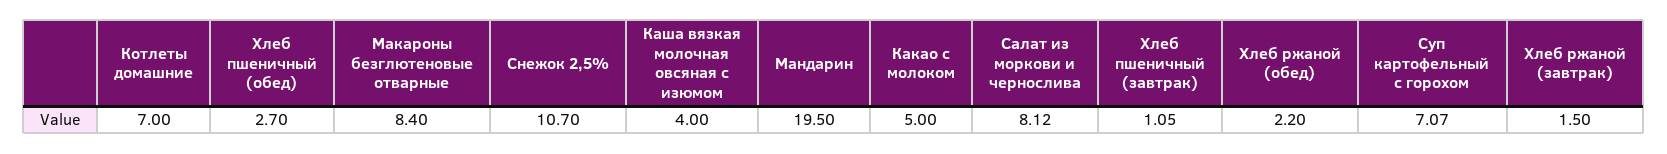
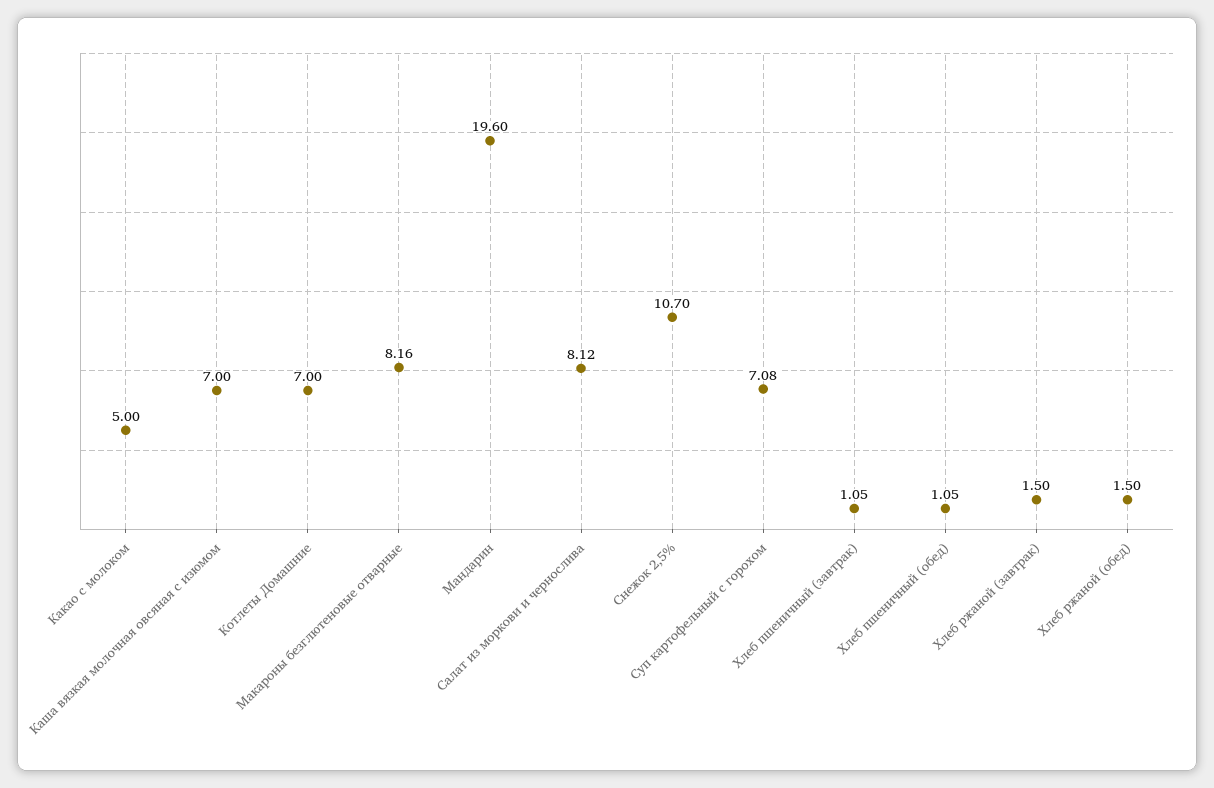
  {
    "Котлеты домашние": 7,
-   "Хлеб пшеничный (обед)": 2.7,
+   "Хлеб пшеничный (обед)": 1.05,
-   "Макароны безглютеновые отварные": 8.4,
+   "Макароны безглютеновые отварные": 8.16,
    "Снежок 2,5%": 10.7,
-   "Каша вязкая молочная овсяная с изюмом": 4,
+   "Каша вязкая молочная овсяная с изюмом": 7,
-   "Мандарин": 19.5,
+   "Мандарин": 19.6,
    "Какао с молоком": 5,
    "Салат из моркови и чернослива": 8.12,
    "Хлеб пшеничный (завтрак)": 1.05,
-   "Хлеб ржаной (обед)": 2.2,
+   "Хлеб ржаной (обед)": 1.5,
-   "Суп картофельный с горохом": 7.07,
+   "Суп картофельный с горохом": 7.08,
    "Хлеб ржаной (завтрак)": 1.5
  }

